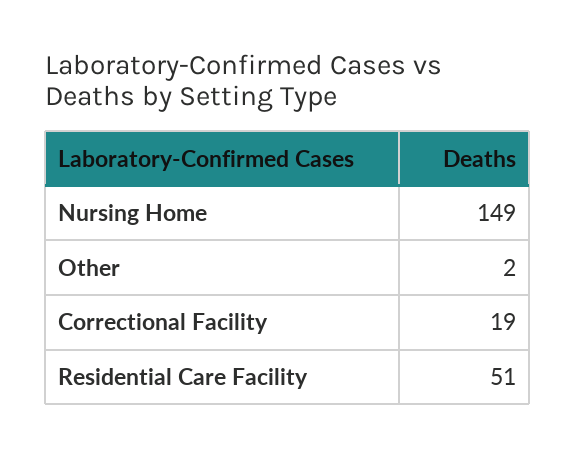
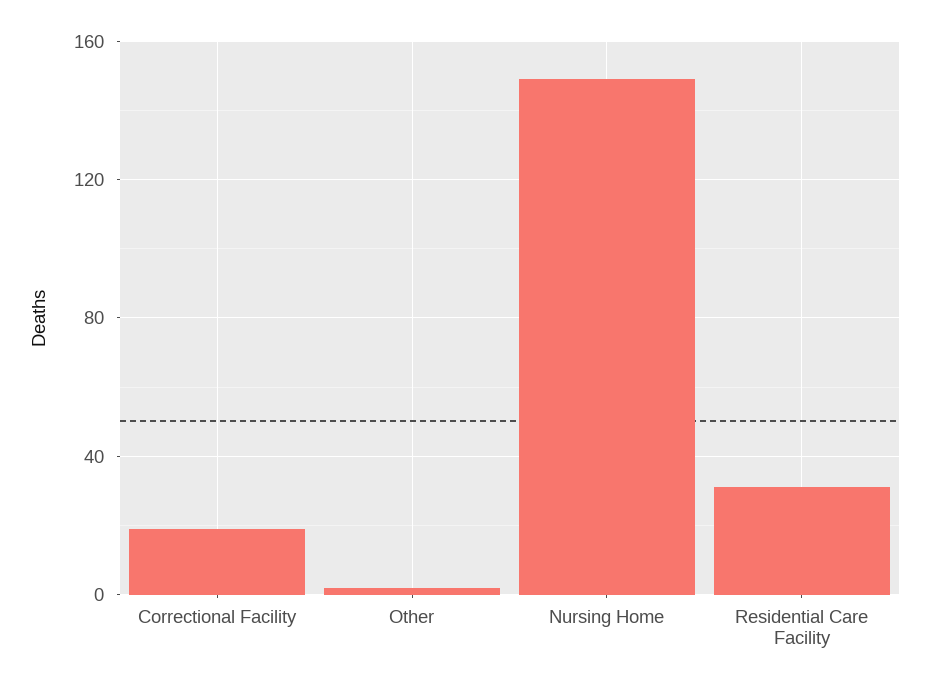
  {
    "Nursing Home": 149,
    "Other": 2,
    "Correctional Facility": 19,
-   "Residential Care Facility": 51
+   "Residential Care Facility": 30
  }

